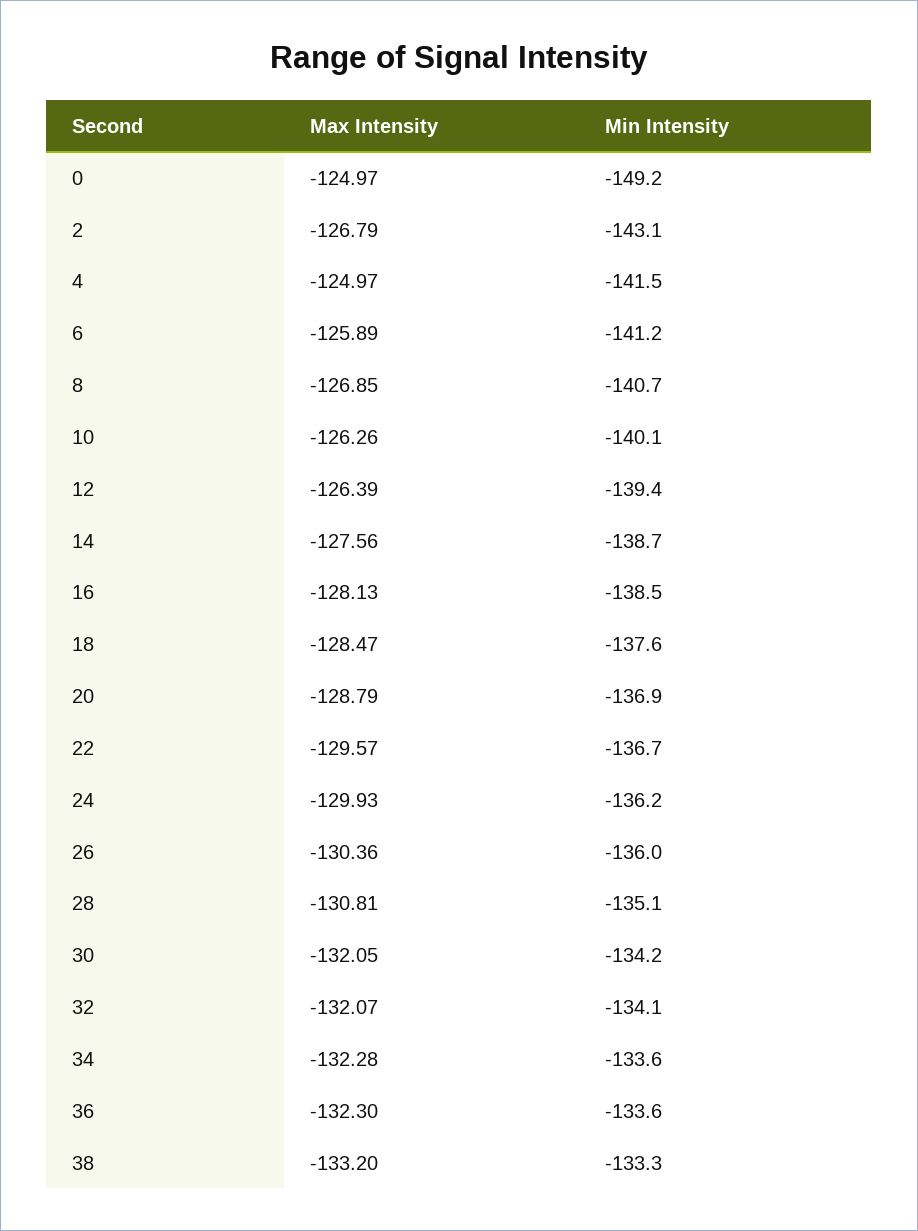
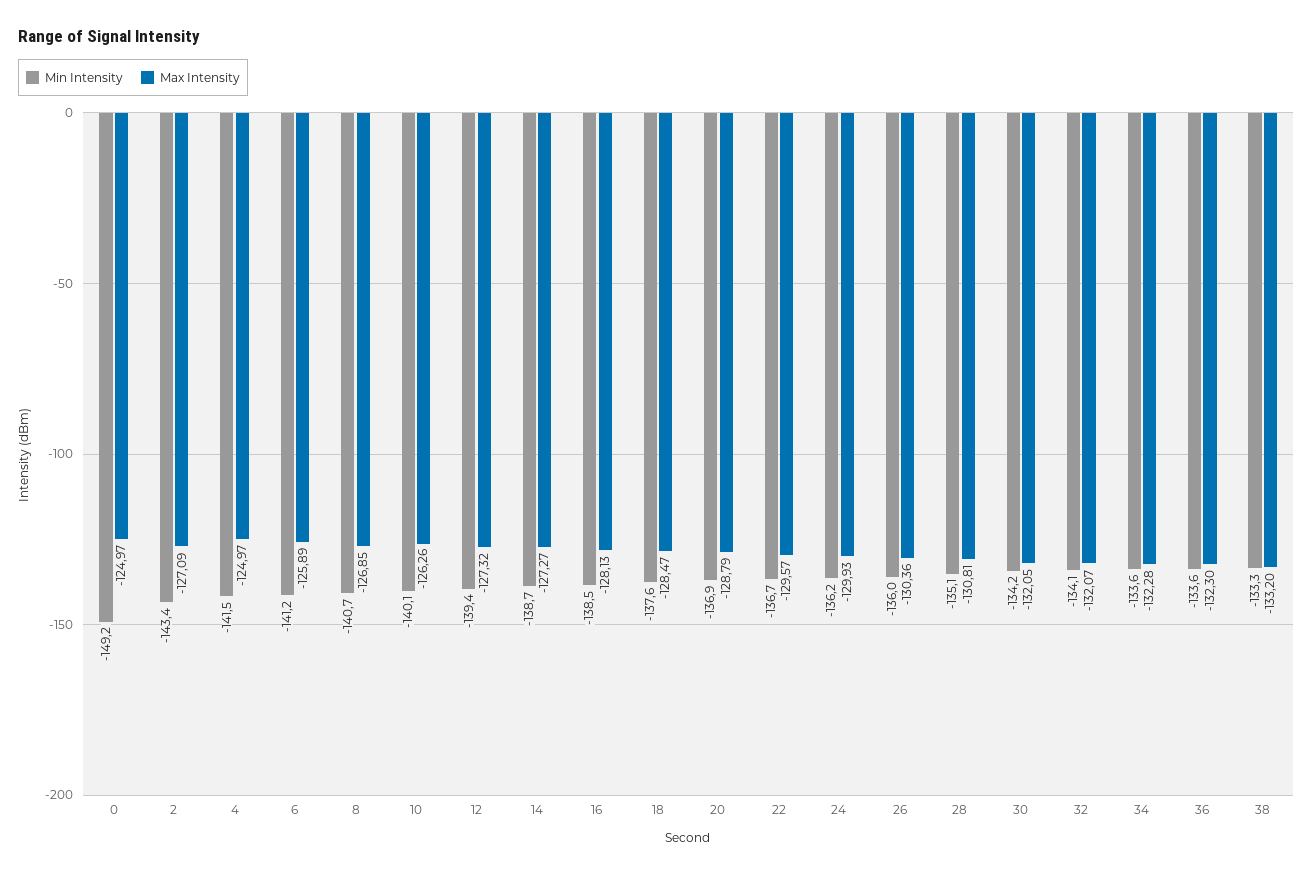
  {
    "Max Intensity": {
      "0": -124.97,
-     "2": -126.79,
+     "2": -127.09,
      "4": -124.97,
      "6": -125.89,
      "8": -126.85,
      "10": -126.26,
-     "12": -126.39,
+     "12": -127.32,
-     "14": -127.56,
+     "14": -127.27,
      "16": -128.13,
      "18": -128.47,
      "20": -128.79,
      "22": -129.57,
      "24": -129.93,
      "26": -130.36,
      "28": -130.81,
      "30": -132.05,
      "32": -132.07,
      "34": -132.28,
      "36": -132.3,
      "38": -133.2
    },
    "Min Intensity": {
      "0": -149.2,
-     "2": -143.1,
+     "2": -143.4,
      "4": -141.5,
      "6": -141.2,
      "8": -140.7,
      "10": -140.1,
      "12": -139.4,
      "14": -138.7,
      "16": -138.5,
      "18": -137.6,
      "20": -136.9,
      "22": -136.7,
      "24": -136.2,
      "26": -136,
      "28": -135.1,
      "30": -134.2,
      "32": -134.1,
      "34": -133.6,
      "36": -133.6,
      "38": -133.3
    }
  }

